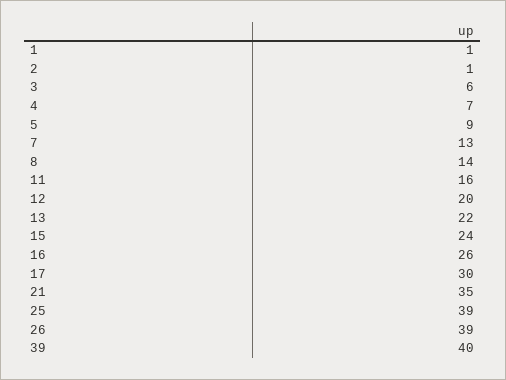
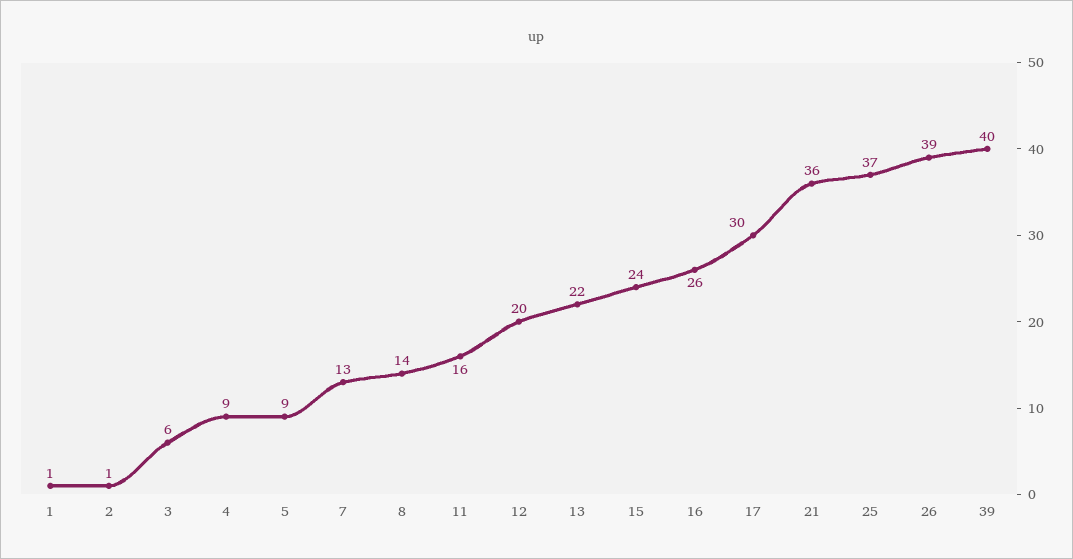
  {
    "1": 1,
    "2": 1,
    "3": 6,
-   "4": 7,
+   "4": 9,
    "5": 9,
    "7": 13,
    "8": 14,
    "11": 16,
    "12": 20,
    "13": 22,
    "15": 24,
    "16": 26,
    "17": 30,
-   "21": 35,
+   "21": 36,
-   "25": 39,
+   "25": 37,
    "26": 39,
    "39": 40
  }

